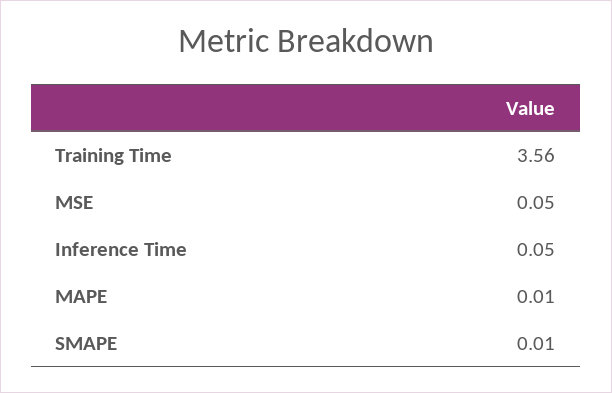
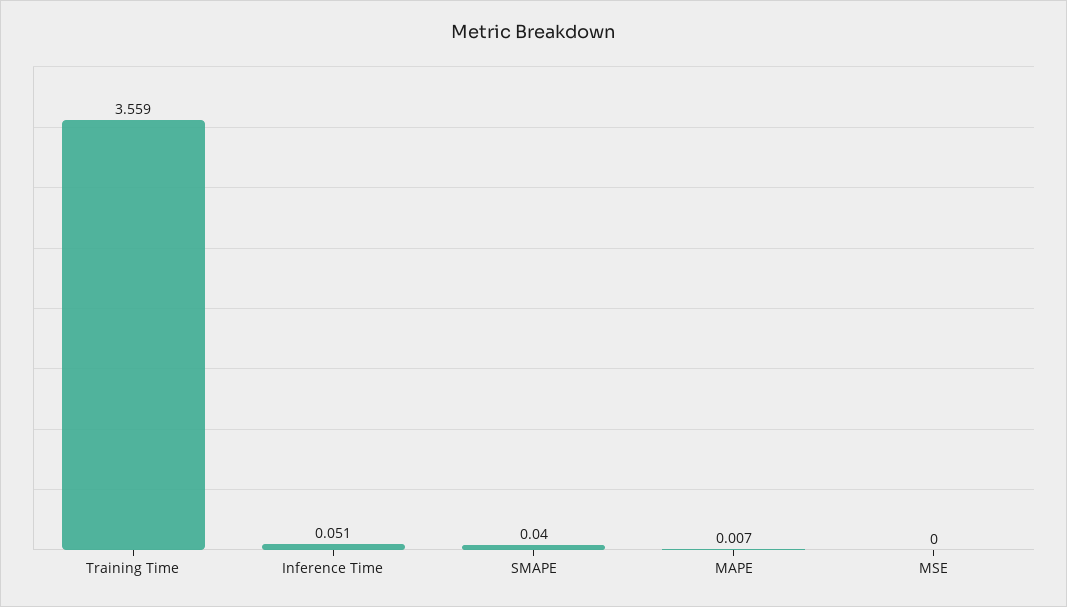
  {
    "Training Time": 3.559,
-   "MSE": 0.05,
+   "MSE": 0,
    "Inference Time": 0.051,
    "MAPE": 0.007,
-   "SMAPE": 0.01
+   "SMAPE": 0.04
  }

